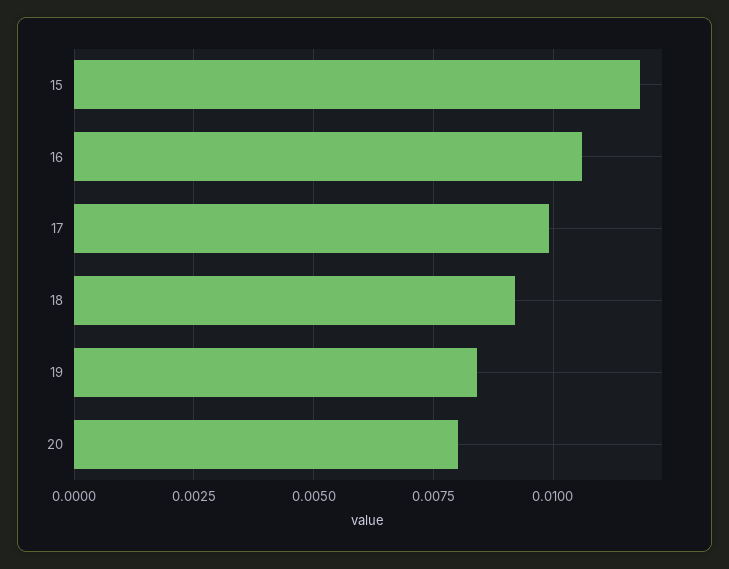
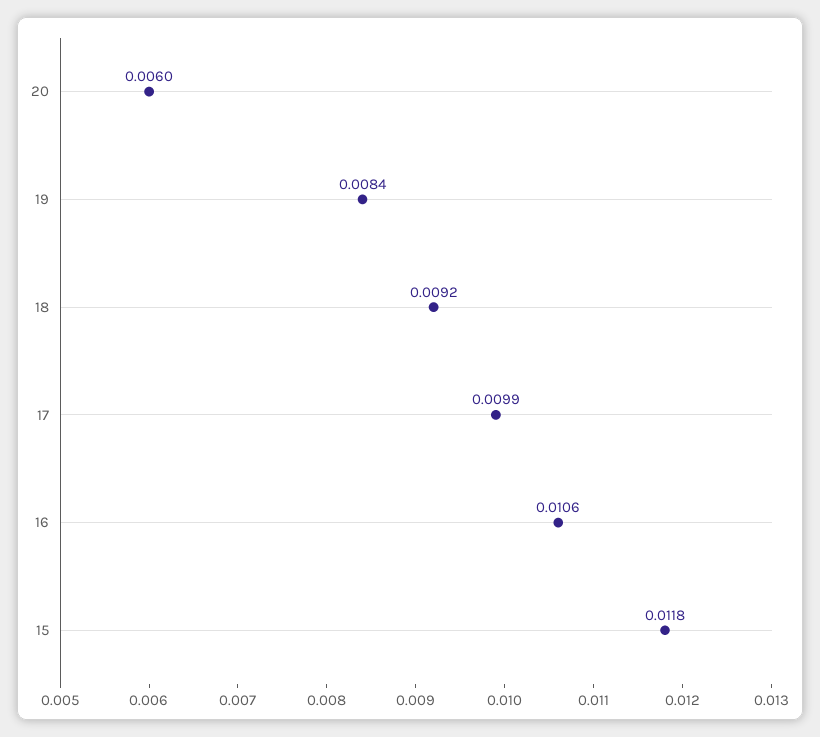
  {
    "15": 0.0118,
    "16": 0.0106,
    "17": 0.0099,
    "18": 0.0092,
    "19": 0.0084,
-   "20": 0.008
+   "20": 0.006
  }

